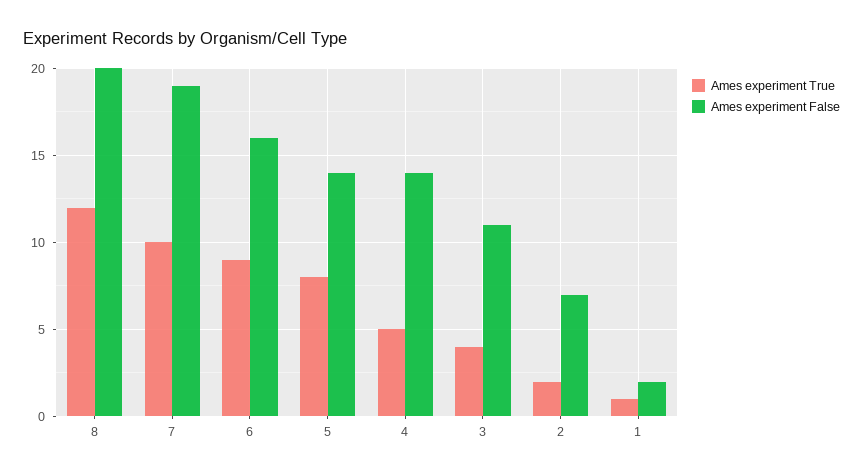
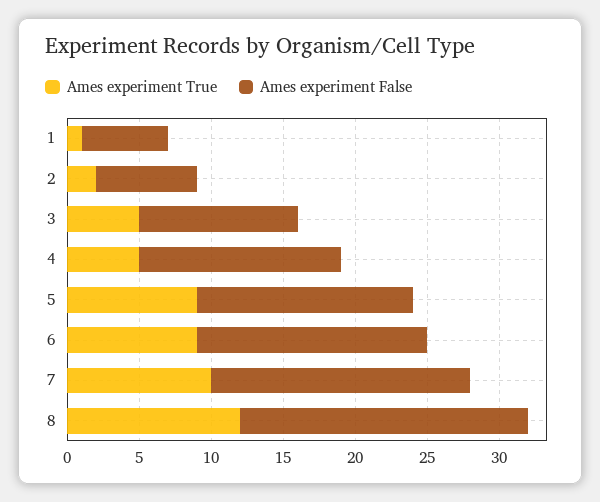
  {
    "Ames experiment True": {
      "8": 12,
      "7": 10,
      "6": 9,
-     "5": 8,
+     "5": 9,
      "4": 5,
-     "3": 4,
+     "3": 5,
      "2": 2,
      "1": 1
    },
    "Ames experiment False": {
      "8": 20,
-     "7": 19,
+     "7": 18,
      "6": 16,
-     "5": 14,
+     "5": 15,
      "4": 14,
      "3": 11,
      "2": 7,
-     "1": 2
+     "1": 6
    }
  }

